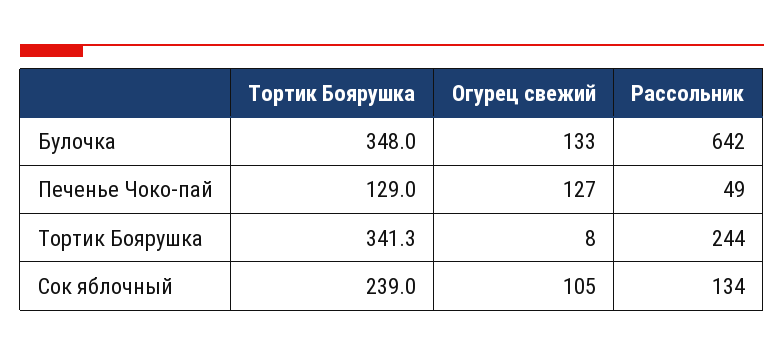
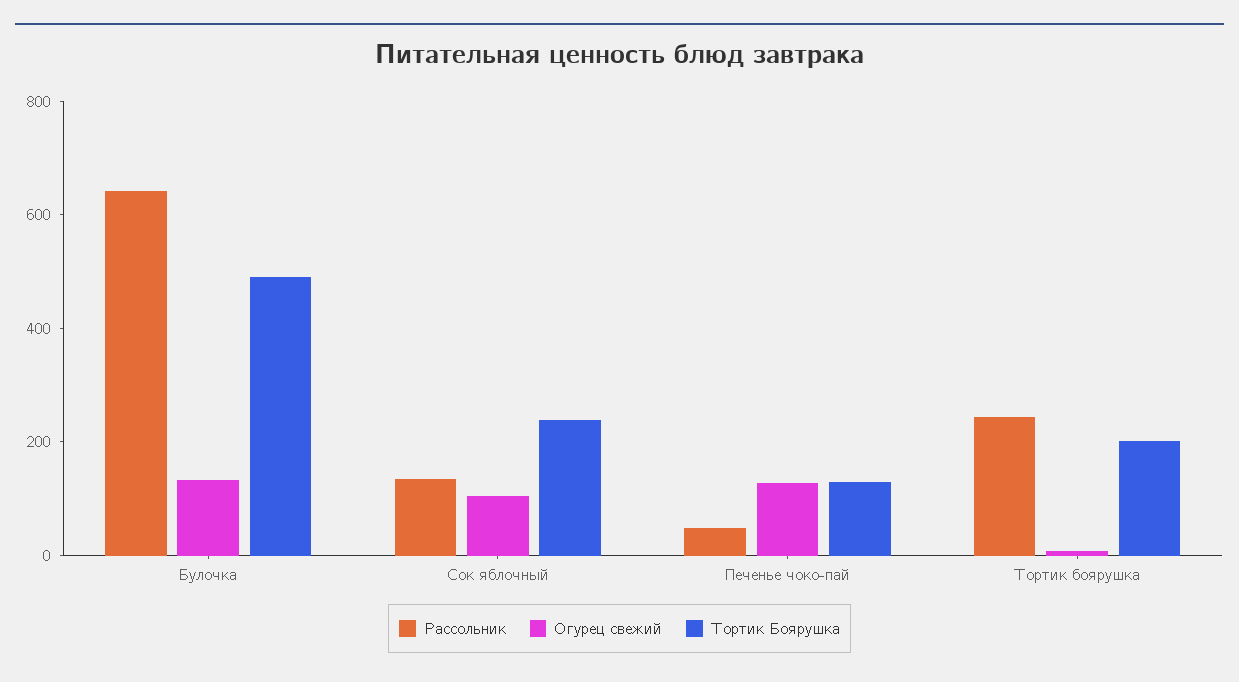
  {
    "Тортик Боярушка": {
-     "Булочка": 348,
+     "Булочка": 500,
      "Печенье Чоко-пай": 129,
-     "Тортик Боярушка": 341.3,
+     "Тортик Боярушка": 200,
      "Сок яблочный": 239
    },
    "Огурец свежий": {
      "Булочка": 133,
      "Печенье Чоко-пай": 127,
      "Тортик Боярушка": 8,
      "Сок яблочный": 105
    },
    "Рассольник": {
      "Булочка": 642,
      "Печенье Чоко-пай": 49,
      "Тортик Боярушка": 244,
      "Сок яблочный": 134
    }
  }

